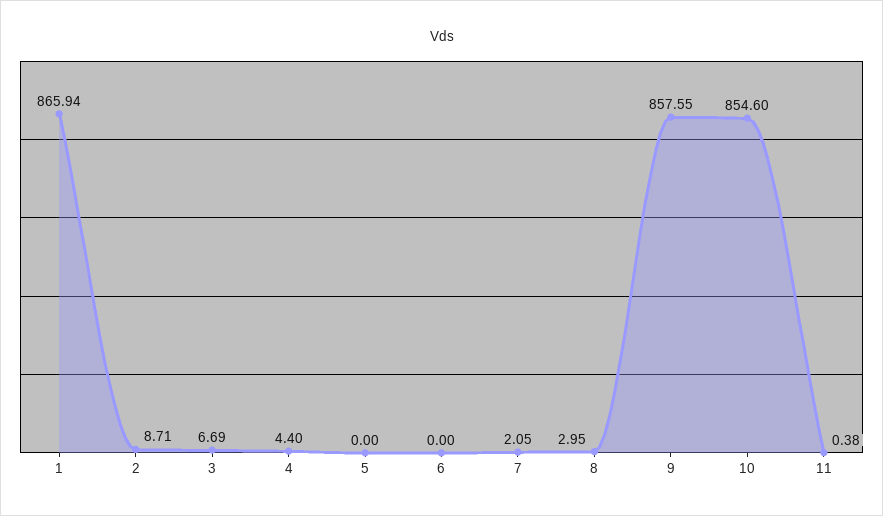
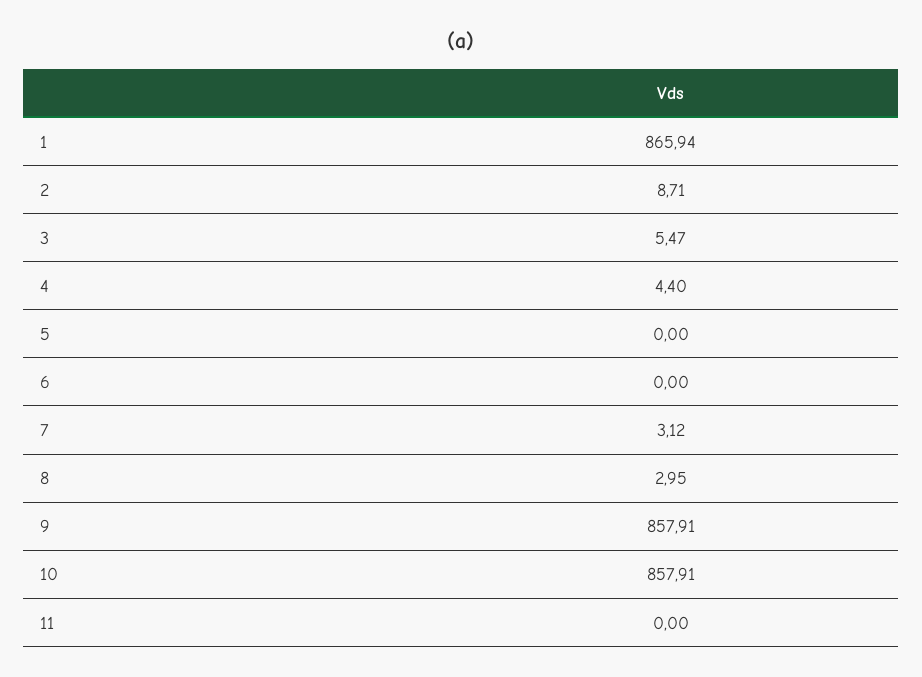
  {
    "1": 865.94,
    "2": 8.71,
-   "3": 6.69,
+   "3": 5.47,
    "4": 4.4,
    "5": 0,
    "6": 0,
-   "7": 2.05,
+   "7": 3.12,
    "8": 2.95,
-   "9": 857.55,
+   "9": 857.91,
-   "10": 854.6,
+   "10": 857.91,
-   "11": 0.38
+   "11": 0
  }

